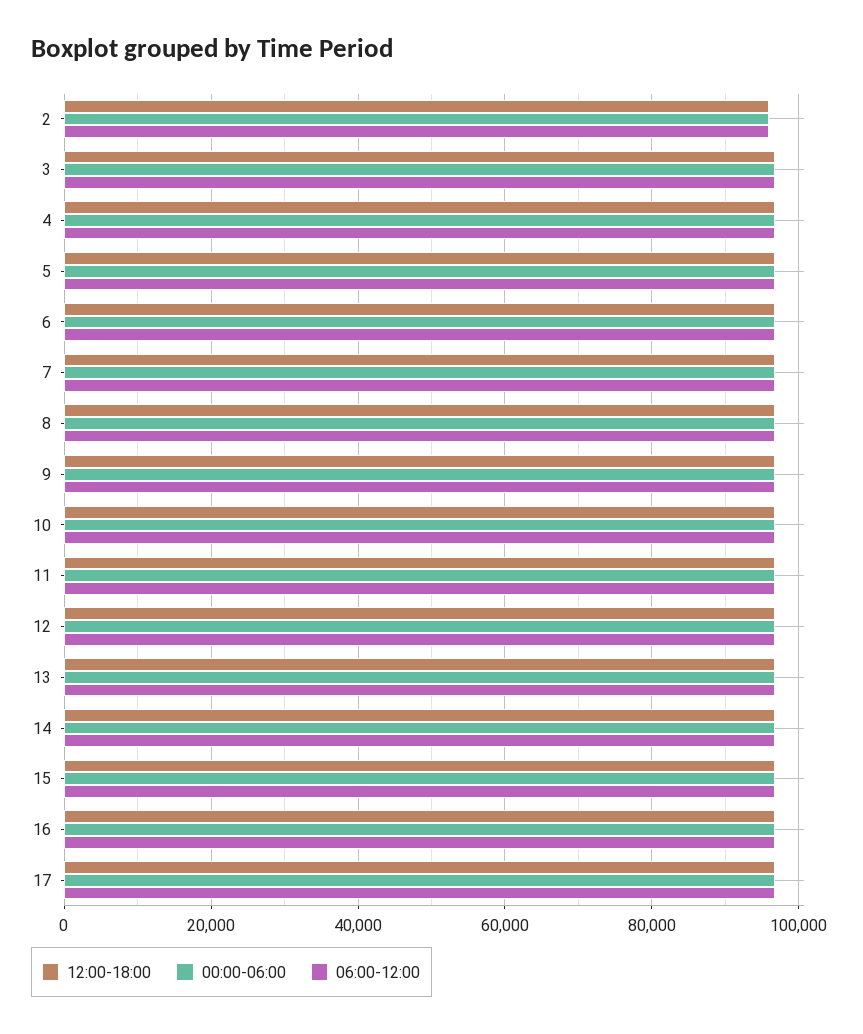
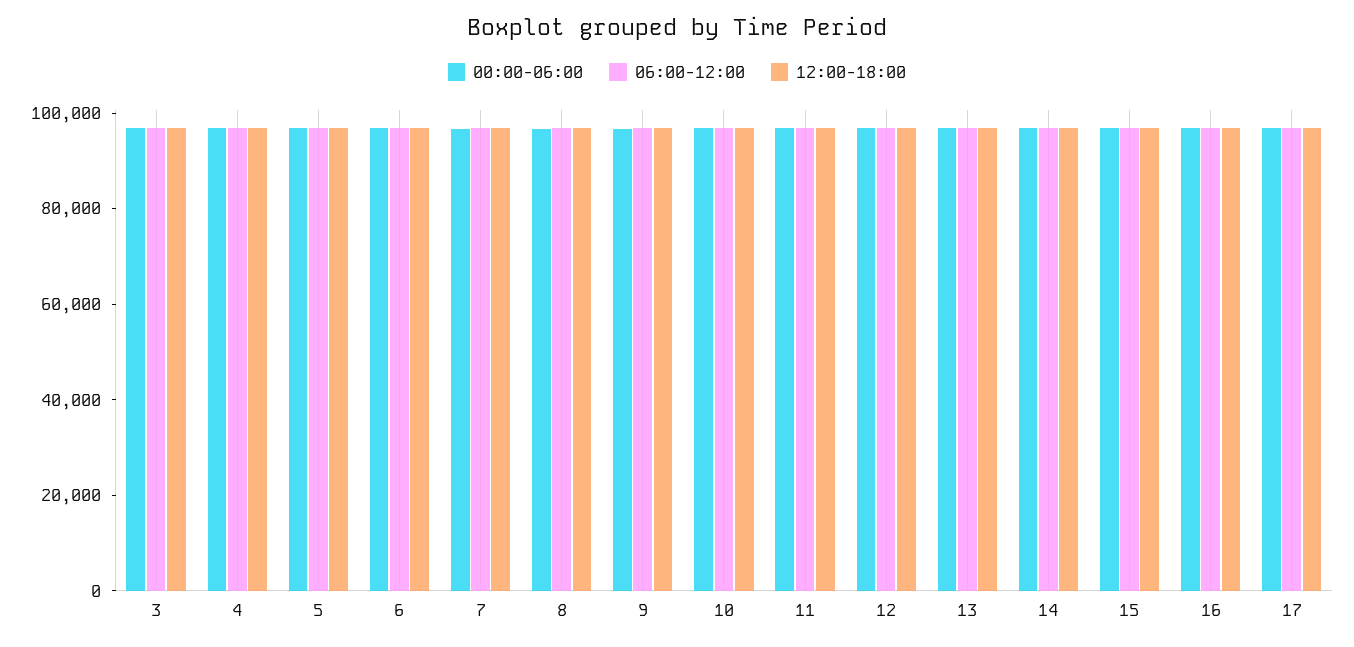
  {
    "12:00-18:00": {
-     "2": 96000,
      "3": 96000,
      "4": 96000,
      "5": 96000,
      "6": 96000,
      "7": 96000,
      "8": 96000,
      "9": 96000,
      "10": 96000,
      "11": 96000,
      "12": 96000,
      "13": 96000,
      "14": 96000,
      "15": 96000,
      "16": 96000,
      "17": 96000
    },
    "00:00-06:00": {
-     "2": 96000,
      "3": 96000,
      "4": 96000,
      "5": 96000,
      "6": 96000,
      "7": 96000,
      "8": 96000,
      "9": 96000,
      "10": 96000,
      "11": 96000,
      "12": 96000,
      "13": 96000,
      "14": 96000,
      "15": 96000,
      "16": 96000,
      "17": 96000
    },
    "06:00-12:00": {
-     "2": 96000,
      "3": 96000,
      "4": 96000,
      "5": 96000,
      "6": 96000,
      "7": 96000,
      "8": 96000,
      "9": 96000,
      "10": 96000,
      "11": 96000,
      "12": 96000,
      "13": 96000,
      "14": 96000,
      "15": 96000,
      "16": 96000,
      "17": 96000
    }
  }

